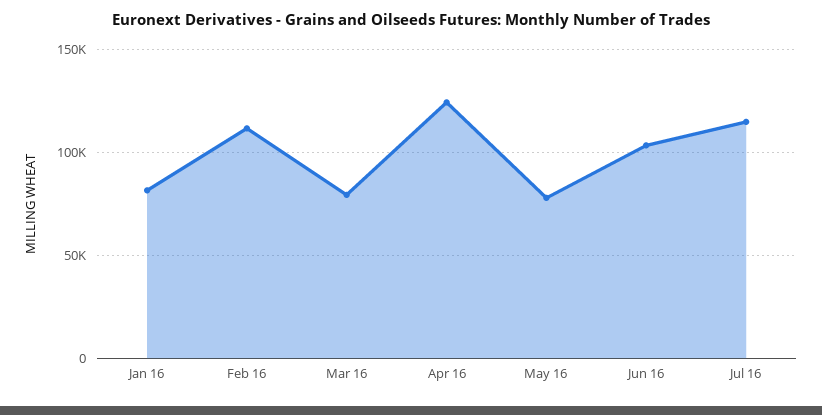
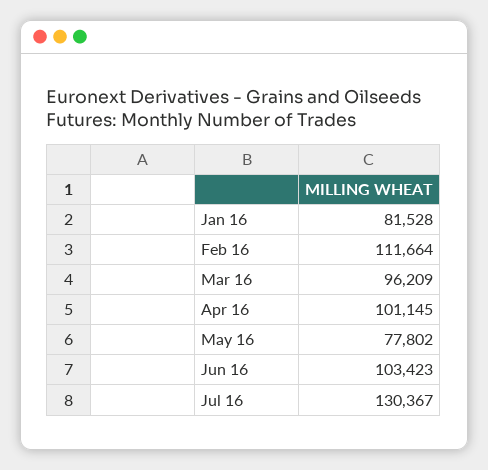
  {
    "Jan 16": 81528,
    "Feb 16": 111664,
-   "Mar 16": 80000,
+   "Mar 16": 96209,
-   "Apr 16": 125000,
+   "Apr 16": 101145,
    "May 16": 77802,
    "Jun 16": 103423,
-   "Jul 16": 115000
+   "Jul 16": 130367
  }

